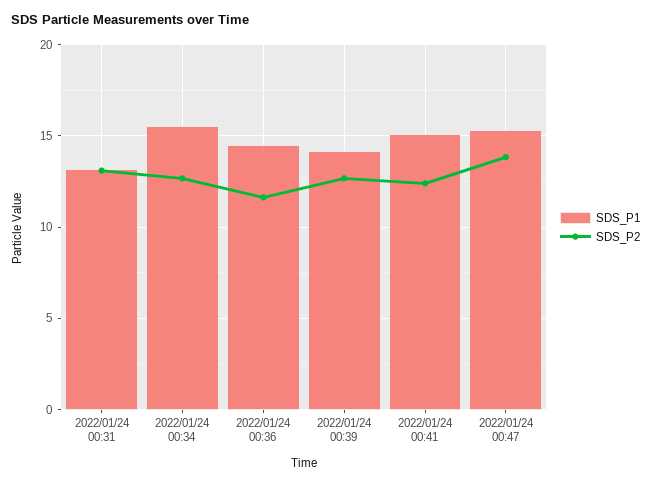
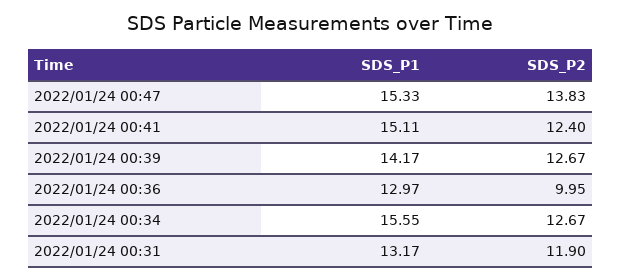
  {
    "SDS_P1": {
      "2022/01/24 00:31": 13.17,
      "2022/01/24 00:34": 15.55,
-     "2022/01/24 00:36": 14.5,
+     "2022/01/24 00:36": 12.97,
      "2022/01/24 00:39": 14.17,
      "2022/01/24 00:41": 15.11,
      "2022/01/24 00:47": 15.33
    },
    "SDS_P2": {
-     "2022/01/24 00:31": 13,
+     "2022/01/24 00:31": 11.9,
      "2022/01/24 00:34": 12.67,
-     "2022/01/24 00:36": 11.5,
+     "2022/01/24 00:36": 9.95,
      "2022/01/24 00:39": 12.67,
      "2022/01/24 00:41": 12.4,
      "2022/01/24 00:47": 13.83
    }
  }

